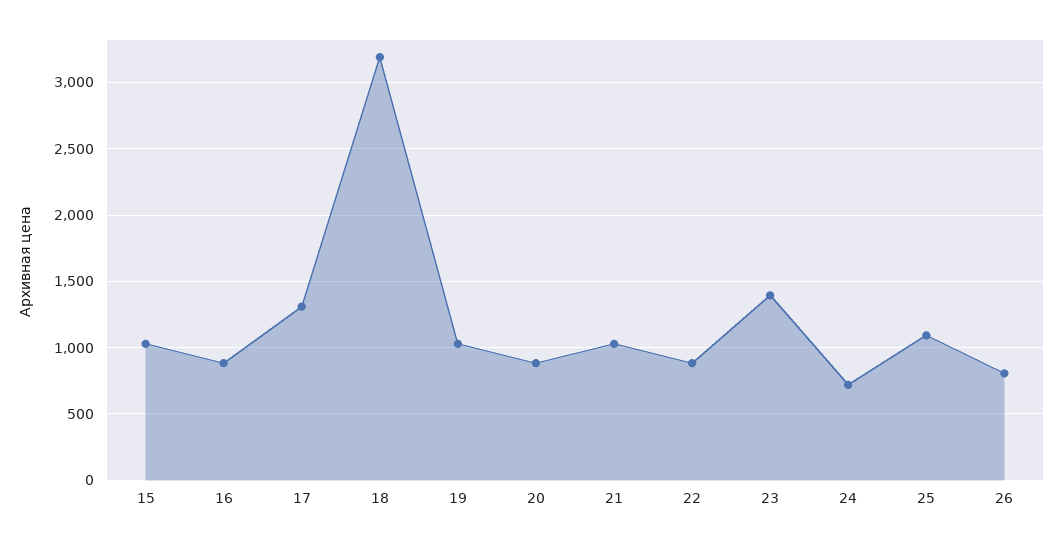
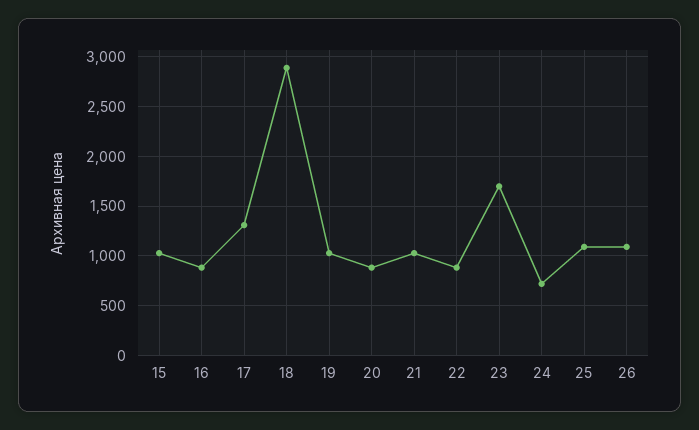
  {
    "15": 1050,
    "16": 900,
    "17": 1300,
-   "18": 3200,
+   "18": 2900,
    "19": 1050,
    "20": 900,
    "21": 1050,
    "22": 900,
-   "23": 1400,
+   "23": 1700,
    "24": 700,
    "25": 1100,
-   "26": 800
+   "26": 1100
  }

